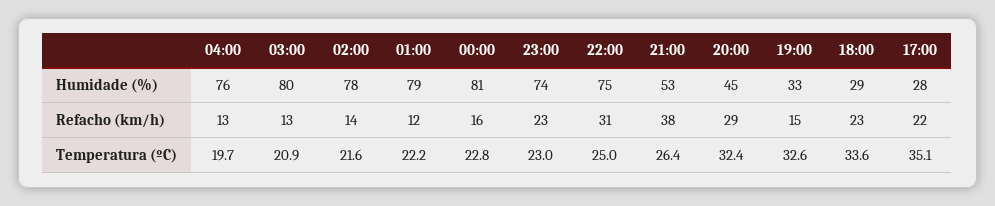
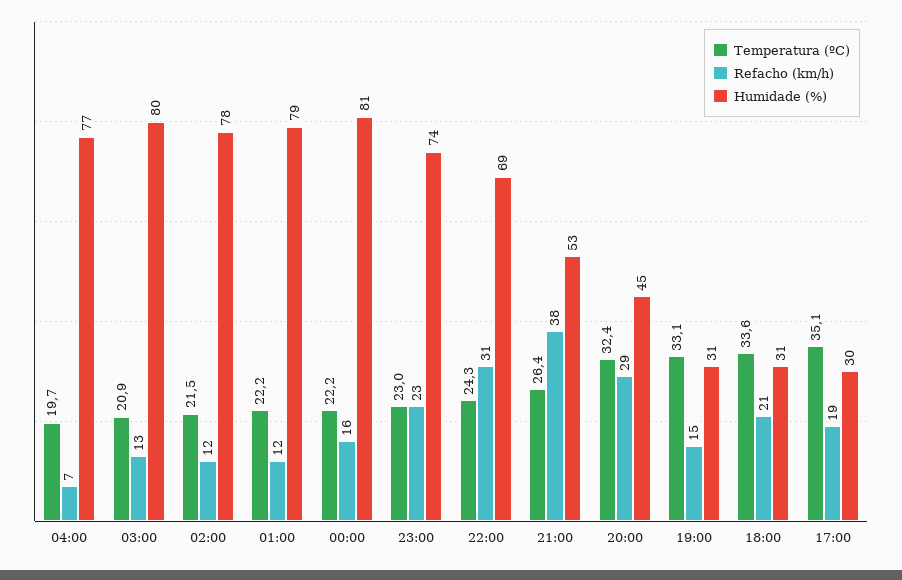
  {
    "Humidade (%)": {
-     "04:00": 76,
+     "04:00": 77,
      "03:00": 80,
      "02:00": 78,
      "01:00": 79,
      "00:00": 81,
      "23:00": 74,
-     "22:00": 75,
+     "22:00": 69,
      "21:00": 53,
      "20:00": 45,
-     "19:00": 33,
+     "19:00": 31,
-     "18:00": 29,
+     "18:00": 31,
-     "17:00": 28
+     "17:00": 30
    },
    "Refacho (km/h)": {
-     "04:00": 13,
+     "04:00": 7,
      "03:00": 13,
-     "02:00": 14,
+     "02:00": 12,
      "01:00": 12,
      "00:00": 16,
      "23:00": 23,
      "22:00": 31,
      "21:00": 38,
      "20:00": 29,
      "19:00": 15,
-     "18:00": 23,
+     "18:00": 21,
-     "17:00": 22
+     "17:00": 19
    },
    "Temperatura (ºC)": {
      "04:00": 19.7,
      "03:00": 20.9,
-     "02:00": 21.6,
+     "02:00": 21.5,
      "01:00": 22.2,
-     "00:00": 22.8,
+     "00:00": 22.2,
      "23:00": 23,
-     "22:00": 25,
+     "22:00": 24.3,
      "21:00": 26.4,
      "20:00": 32.4,
-     "19:00": 32.6,
+     "19:00": 33.1,
      "18:00": 33.6,
      "17:00": 35.1
    }
  }

